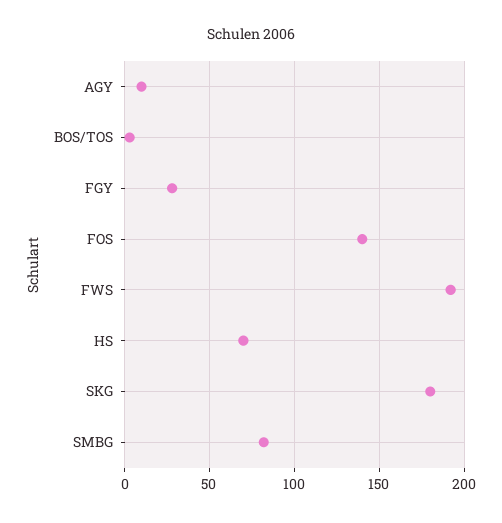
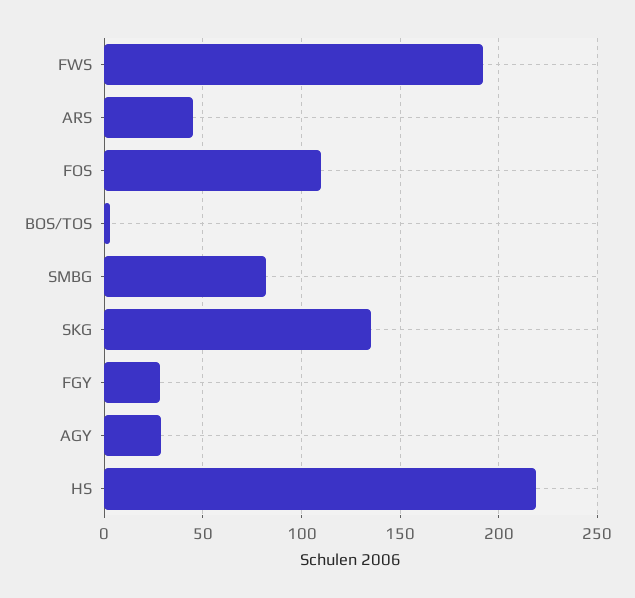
  {
-   "AGY": 10,
+   "AGY": 30,
    "BOS/TOS": 5,
    "FGY": 30,
-   "FOS": 140,
+   "FOS": 110,
    "FWS": 190,
-   "HS": 70,
+   "HS": 220,
-   "SKG": 180,
+   "SKG": 135,
-   "SMBG": 80
+   "SMBG": 80,
+   "ARS": 45
  }

